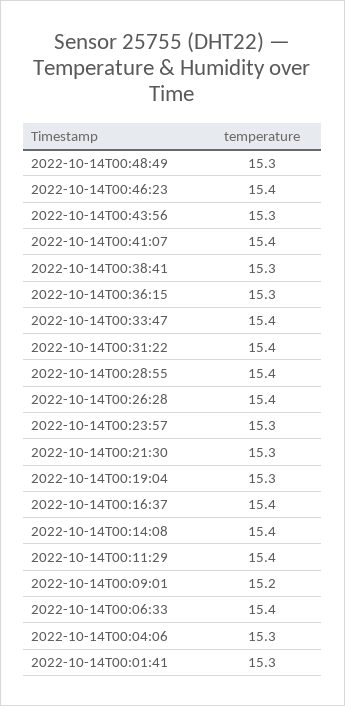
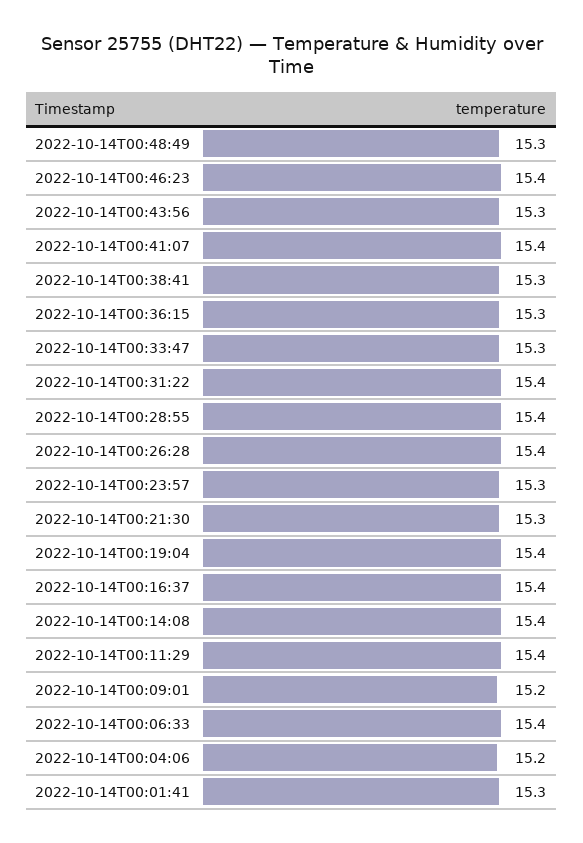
  {
    "2022-10-14T00:48:49": 15.3,
    "2022-10-14T00:46:23": 15.4,
    "2022-10-14T00:43:56": 15.3,
    "2022-10-14T00:41:07": 15.4,
    "2022-10-14T00:38:41": 15.3,
    "2022-10-14T00:36:15": 15.3,
-   "2022-10-14T00:33:47": 15.4,
+   "2022-10-14T00:33:47": 15.3,
    "2022-10-14T00:31:22": 15.4,
    "2022-10-14T00:28:55": 15.4,
    "2022-10-14T00:26:28": 15.4,
    "2022-10-14T00:23:57": 15.3,
    "2022-10-14T00:21:30": 15.3,
-   "2022-10-14T00:19:04": 15.3,
+   "2022-10-14T00:19:04": 15.4,
    "2022-10-14T00:16:37": 15.4,
    "2022-10-14T00:14:08": 15.4,
    "2022-10-14T00:11:29": 15.4,
    "2022-10-14T00:09:01": 15.2,
    "2022-10-14T00:06:33": 15.4,
-   "2022-10-14T00:04:06": 15.3,
+   "2022-10-14T00:04:06": 15.2,
    "2022-10-14T00:01:41": 15.3
  }

